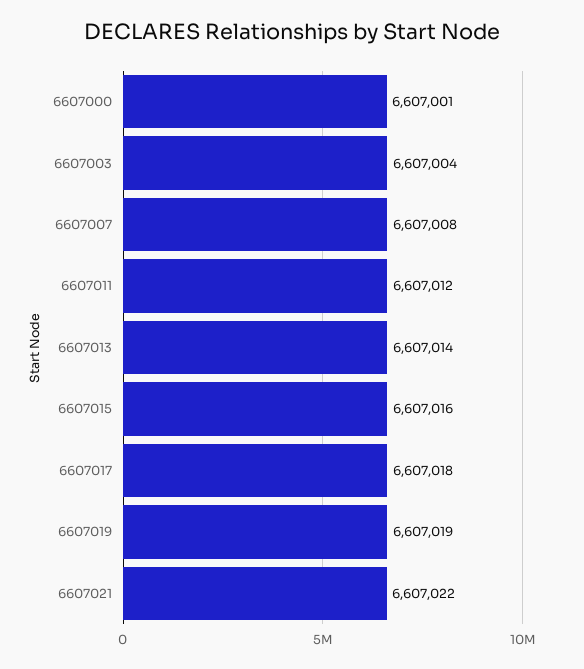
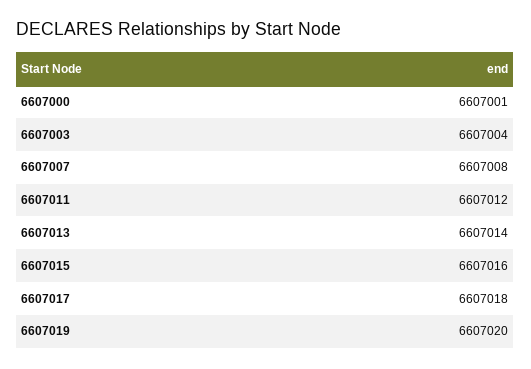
  {
    "6607000": 6607001,
    "6607003": 6607004,
    "6607007": 6607008,
    "6607011": 6607012,
    "6607013": 6607014,
    "6607015": 6607016,
    "6607017": 6607018,
-   "6607019": 6607019,
+   "6607019": 6607020
-   "6607021": 6607022
  }

